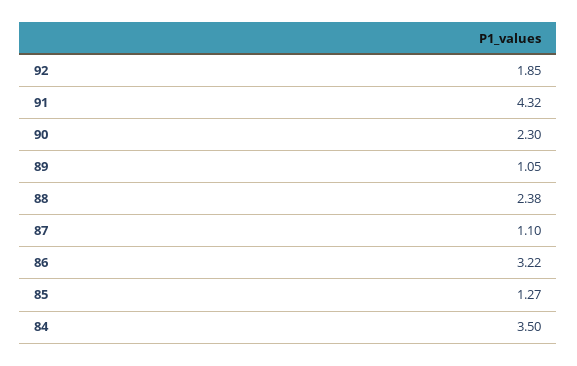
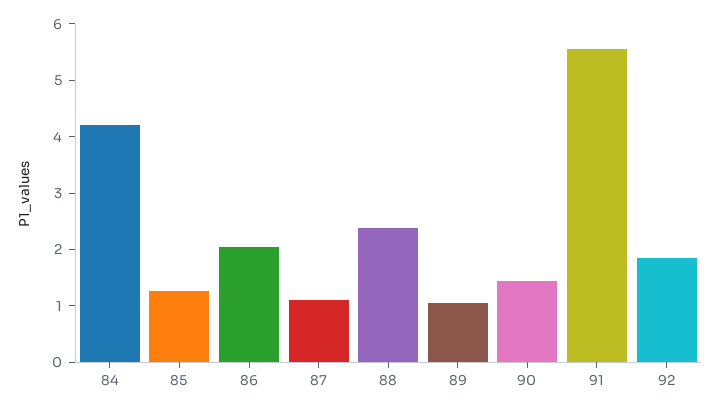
  {
    "92": 1.85,
-   "91": 4.32,
+   "91": 5.6,
-   "90": 2.3,
+   "90": 1.4,
    "89": 1.05,
    "88": 2.38,
    "87": 1.1,
-   "86": 3.22,
+   "86": 2,
    "85": 1.27,
-   "84": 3.5
+   "84": 4.2
  }

